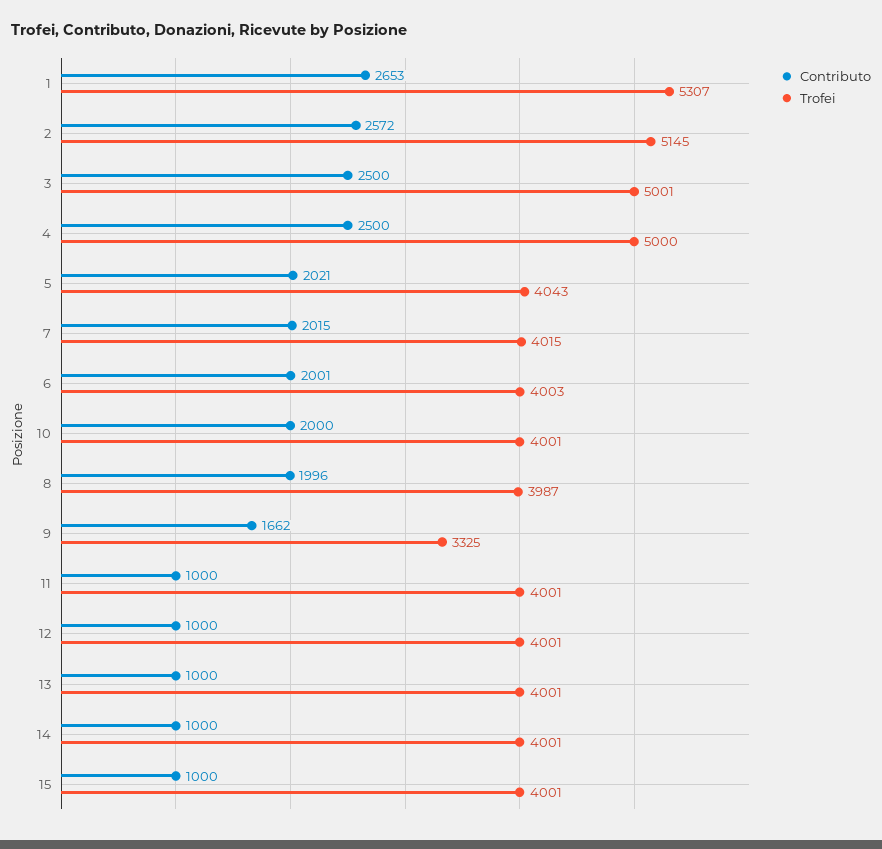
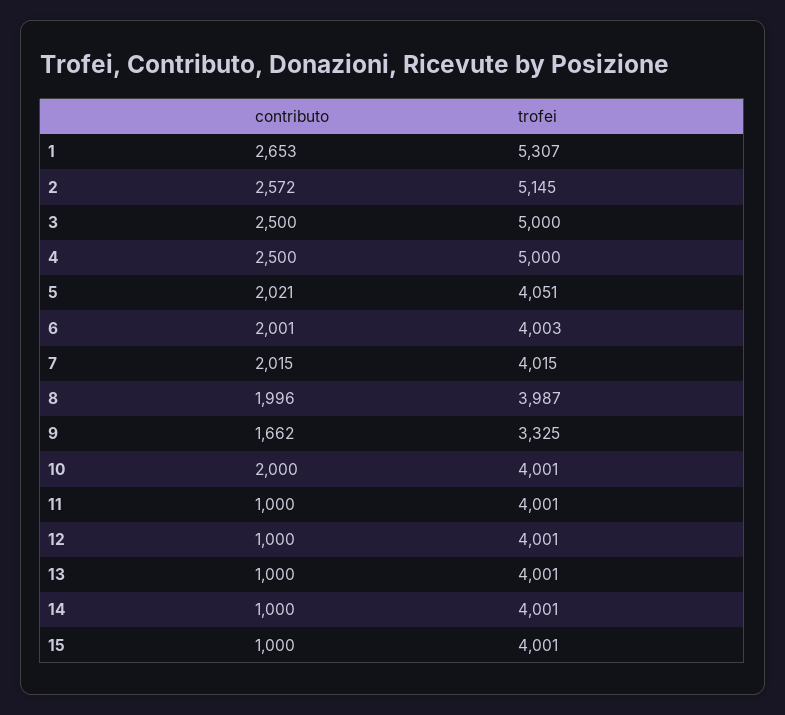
  {
    "Contributo": {
      "1": 2653,
      "2": 2572,
      "3": 2500,
      "4": 2500,
      "5": 2021,
      "7": 2015,
      "6": 2001,
      "10": 2000,
      "8": 1996,
      "9": 1662,
      "11": 1000,
      "12": 1000,
      "13": 1000,
      "14": 1000,
      "15": 1000
    },
    "Trofei": {
      "1": 5307,
      "2": 5145,
-     "3": 5001,
+     "3": 5000,
      "4": 5000,
-     "5": 4043,
+     "5": 4051,
      "7": 4015,
      "6": 4003,
      "10": 4001,
      "8": 3987,
      "9": 3325,
      "11": 4001,
      "12": 4001,
      "13": 4001,
      "14": 4001,
      "15": 4001
    }
  }

